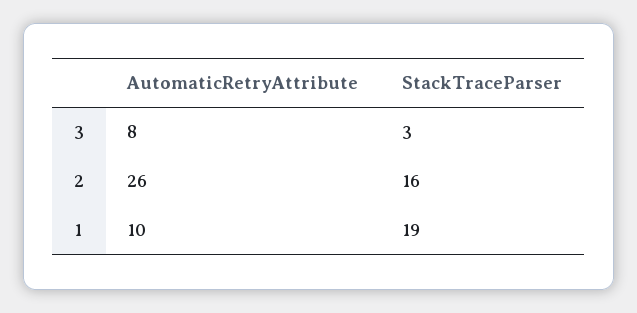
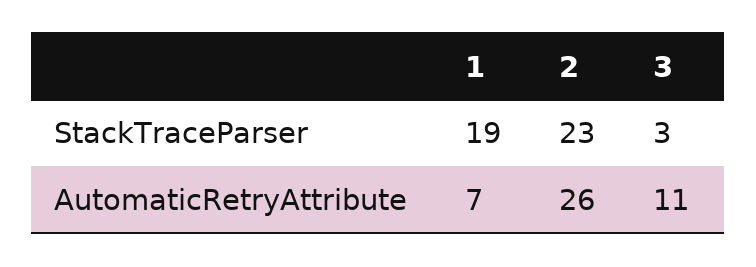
  {
    "AutomaticRetryAttribute": {
-     "3": 8,
+     "3": 11,
      "2": 26,
-     "1": 10
+     "1": 7
    },
    "StackTraceParser": {
      "3": 3,
-     "2": 16,
+     "2": 23,
      "1": 19
    }
  }

